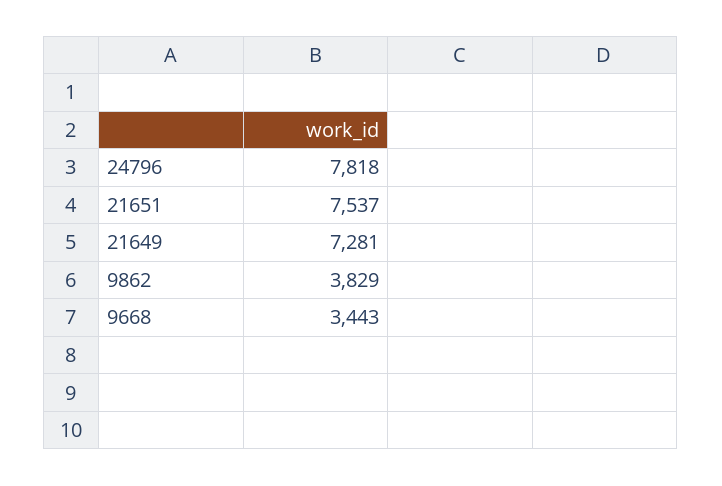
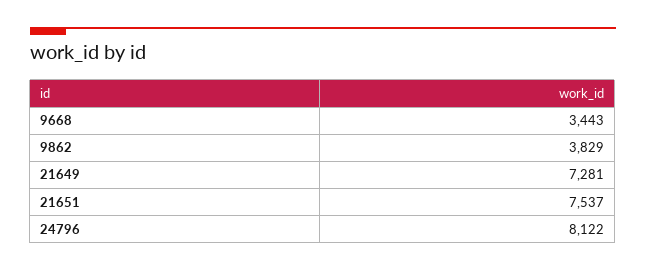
  {
-   "24796": 7818,
+   "24796": 8122,
    "21651": 7537,
    "21649": 7281,
    "9862": 3829,
    "9668": 3443
  }

